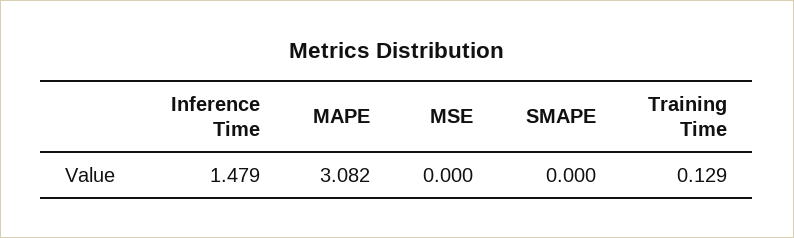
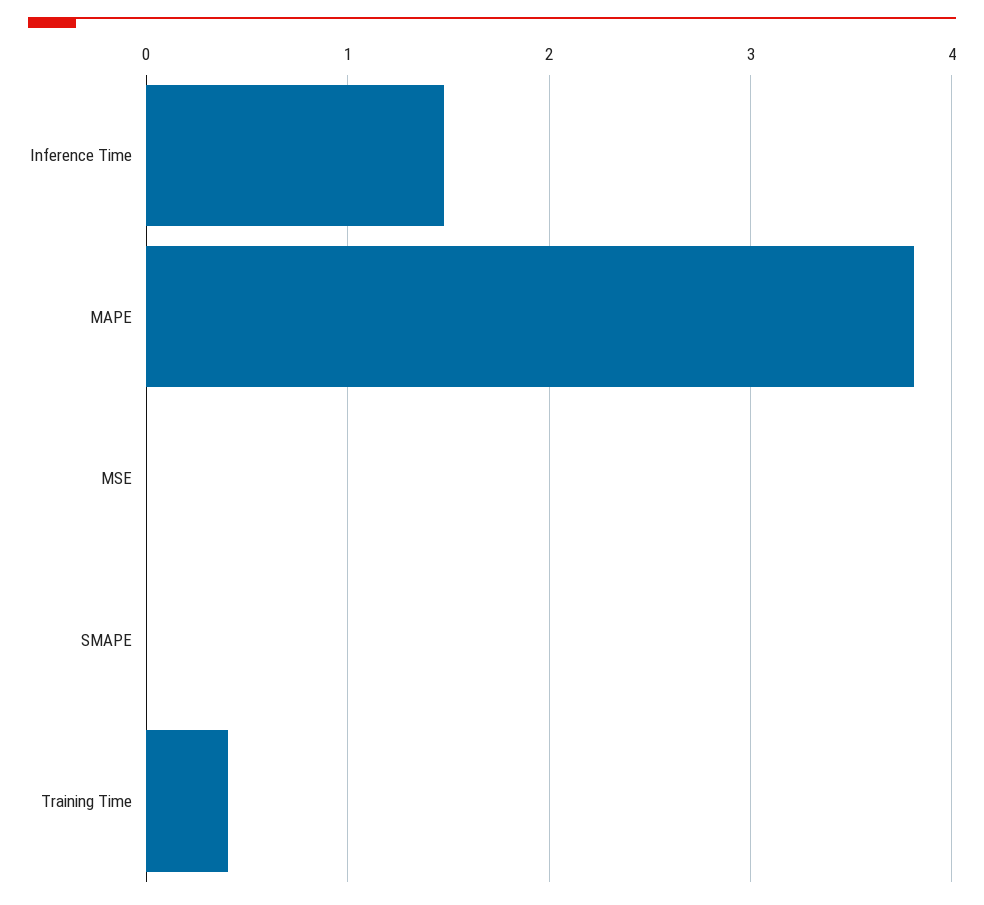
  {
    "Inference Time": 1.479,
-   "MAPE": 3.082,
+   "MAPE": 3.8,
    "MSE": 0,
    "SMAPE": 0,
-   "Training Time": 0.129
+   "Training Time": 0.4
  }

